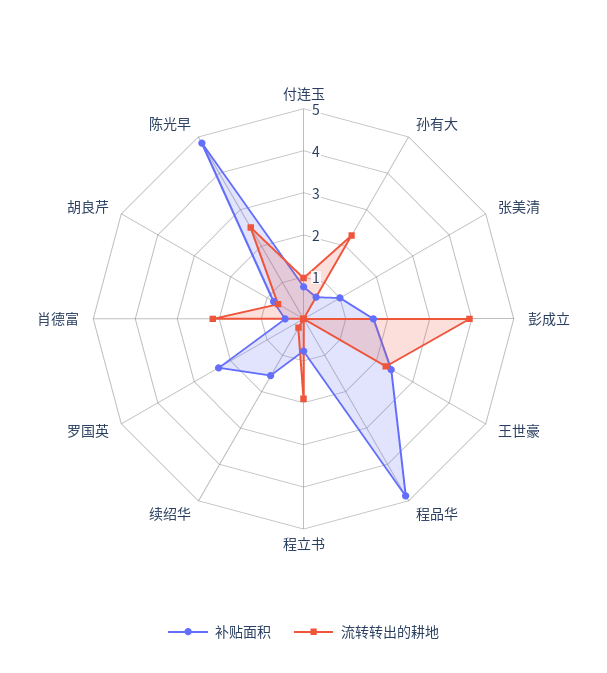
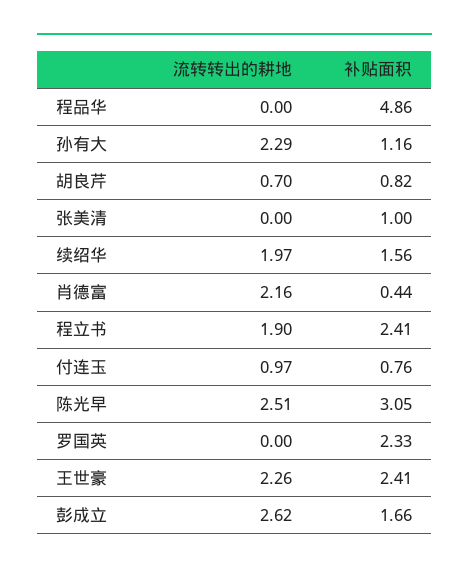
  {
    "补贴面积": {
      "付连玉": 0.76,
-     "孙有大": 0.6,
+     "孙有大": 1.16,
      "张美清": 1,
      "彭成立": 1.66,
      "王世豪": 2.41,
      "程品华": 4.86,
-     "程立书": 0.8,
+     "程立书": 2.41,
      "续绍华": 1.56,
      "罗国英": 2.33,
      "肖德富": 0.44,
      "胡良芹": 0.82,
-     "陈光早": 4.8
+     "陈光早": 3.05
    },
    "流转转出的耕地": {
      "付连玉": 0.97,
      "孙有大": 2.29,
      "张美清": 0,
-     "彭成立": 4,
+     "彭成立": 2.62,
      "王世豪": 2.26,
      "程品华": 0,
      "程立书": 1.9,
-     "续绍华": 0.2,
+     "续绍华": 1.97,
      "罗国英": 0,
      "肖德富": 2.16,
      "胡良芹": 0.7,
      "陈光早": 2.51
    }
  }

